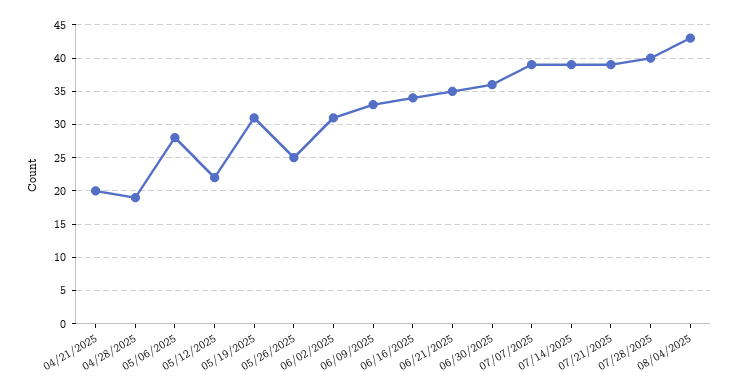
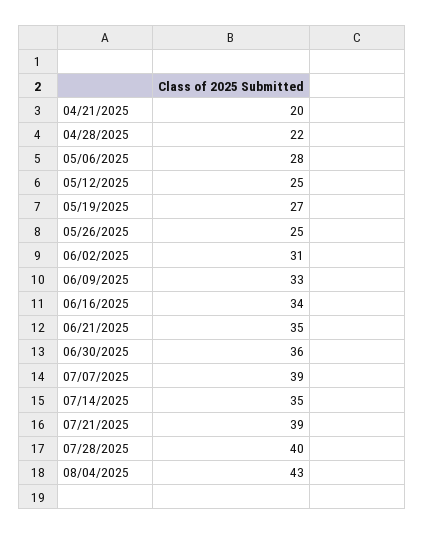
  {
    "04/21/2025": 20,
-   "04/28/2025": 19,
+   "04/28/2025": 22,
    "05/06/2025": 28,
-   "05/12/2025": 22,
+   "05/12/2025": 25,
-   "05/19/2025": 31,
+   "05/19/2025": 27,
    "05/26/2025": 25,
    "06/02/2025": 31,
    "06/09/2025": 33,
    "06/16/2025": 34,
    "06/21/2025": 35,
    "06/30/2025": 36,
    "07/07/2025": 39,
-   "07/14/2025": 39,
+   "07/14/2025": 35,
    "07/21/2025": 39,
    "07/28/2025": 40,
    "08/04/2025": 43
  }

